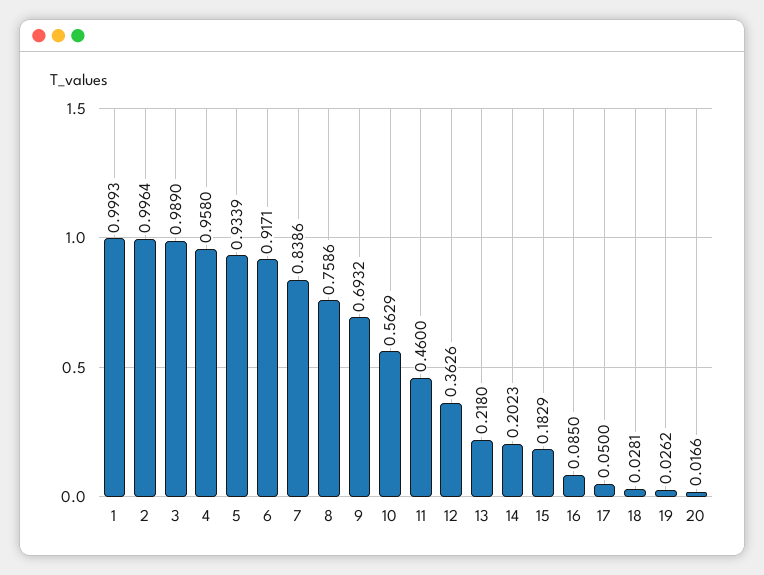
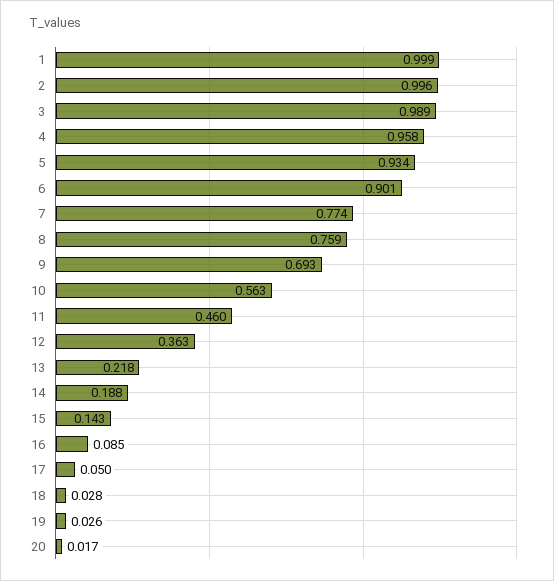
  {
    "1": 0.9993,
    "2": 0.9964,
    "3": 0.989,
    "4": 0.958,
    "5": 0.9339,
-   "6": 0.9171,
+   "6": 0.901,
-   "7": 0.8386,
+   "7": 0.774,
    "8": 0.7586,
    "9": 0.6932,
    "10": 0.5629,
    "11": 0.46,
    "12": 0.3626,
    "13": 0.218,
-   "14": 0.2023,
+   "14": 0.188,
-   "15": 0.1829,
+   "15": 0.143,
    "16": 0.085,
    "17": 0.05,
    "18": 0.0281,
    "19": 0.0262,
    "20": 0.0166
  }

